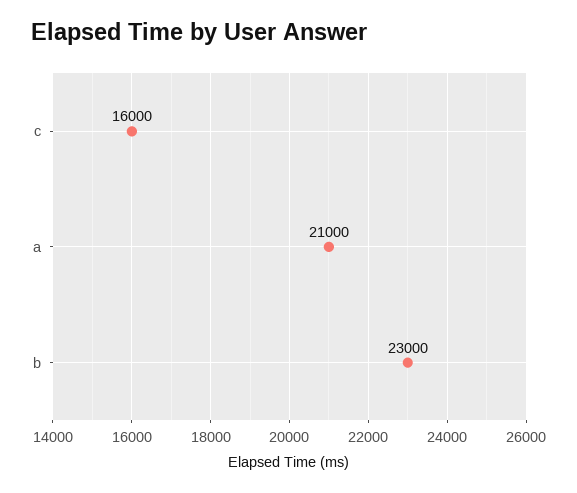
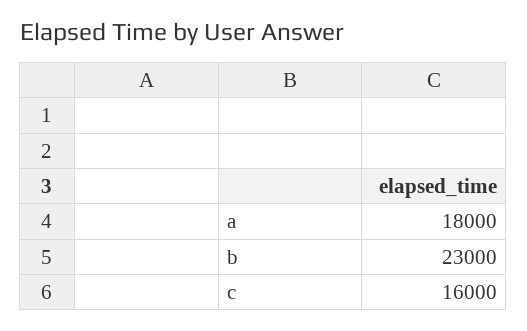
  {
    "c": 16000,
-   "a": 21000,
+   "a": 18000,
    "b": 23000
  }

